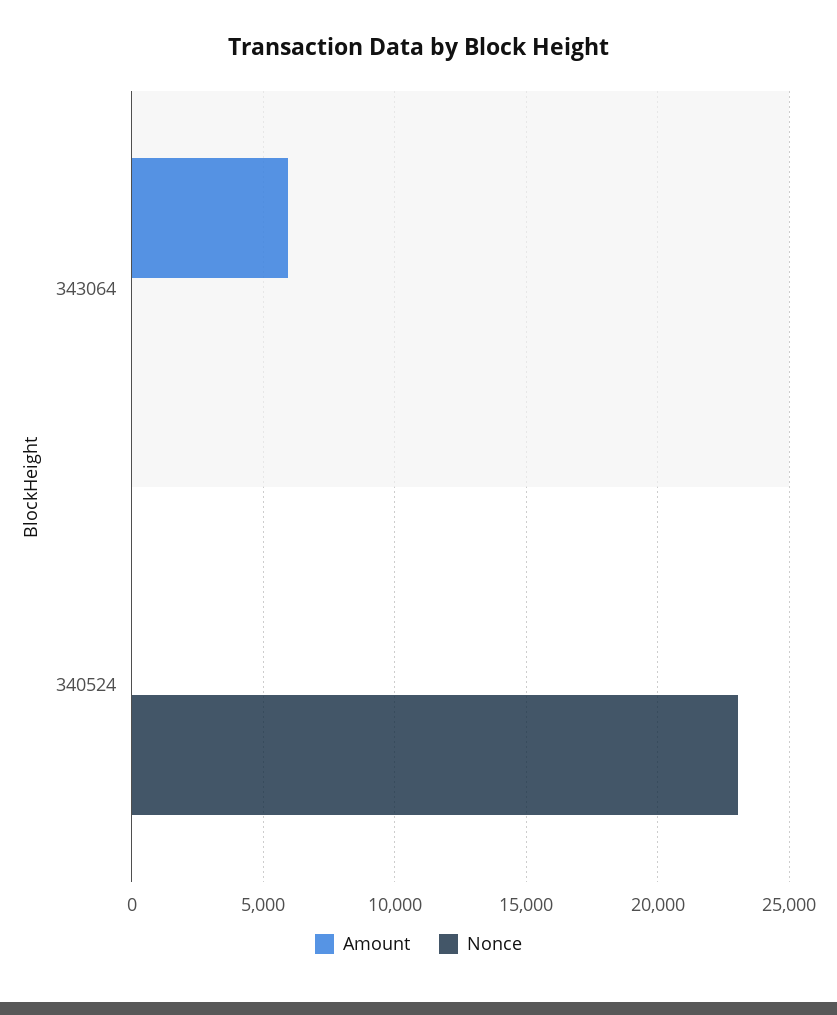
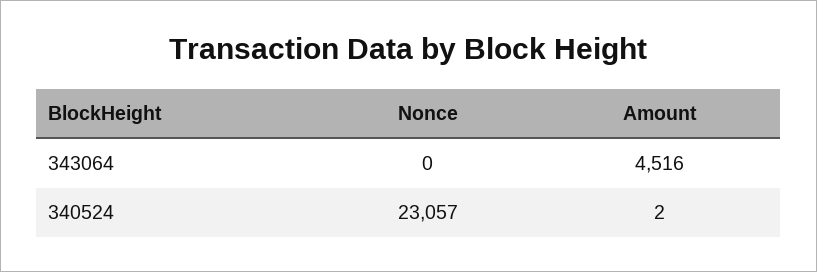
  {
    "Amount": {
-     "343064": 6000,
+     "343064": 4516,
      "340524": 2
    },
    "Nonce": {
      "343064": 0,
      "340524": 23057
    }
  }

